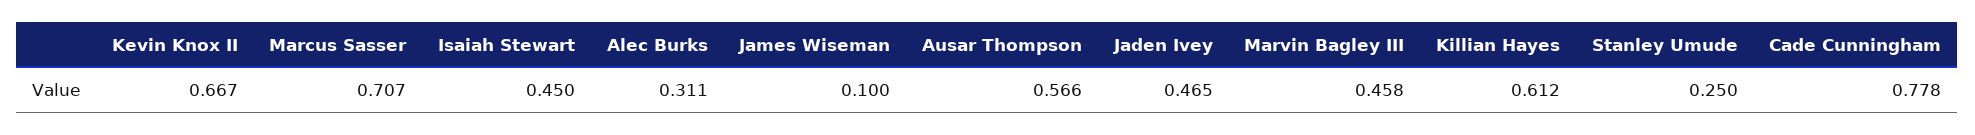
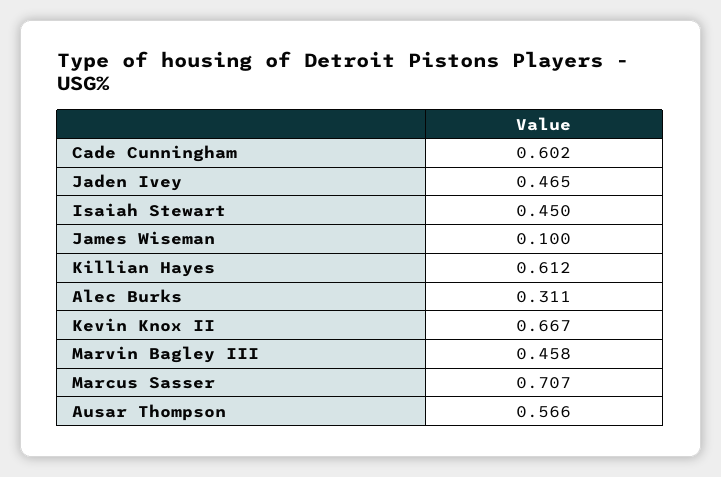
  {
    "Kevin Knox II": 0.667,
    "Marcus Sasser": 0.707,
    "Isaiah Stewart": 0.45,
    "Alec Burks": 0.311,
    "James Wiseman": 0.1,
    "Ausar Thompson": 0.566,
    "Jaden Ivey": 0.465,
    "Marvin Bagley III": 0.458,
    "Killian Hayes": 0.612,
-   "Stanley Umude": 0.25,
-   "Cade Cunningham": 0.778
+   "Cade Cunningham": 0.602
  }

